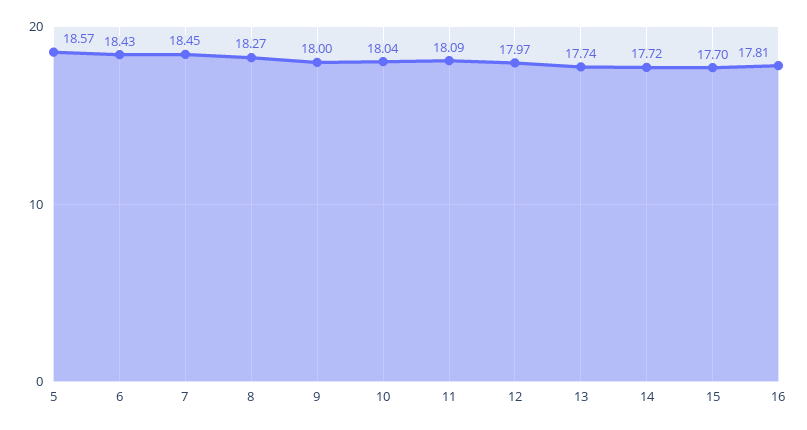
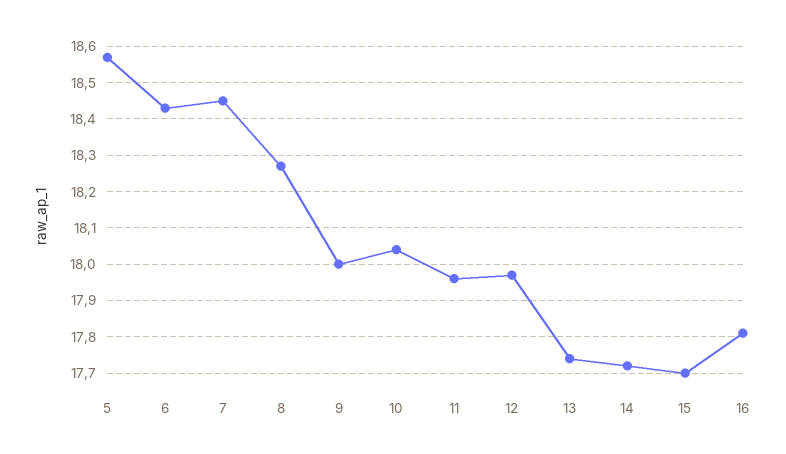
  {
    "5": 18.57,
    "6": 18.43,
    "7": 18.45,
    "8": 18.27,
    "9": 18,
    "10": 18.04,
-   "11": 18.09,
+   "11": 17.95,
    "12": 17.97,
    "13": 17.74,
    "14": 17.72,
    "15": 17.7,
    "16": 17.81
  }

